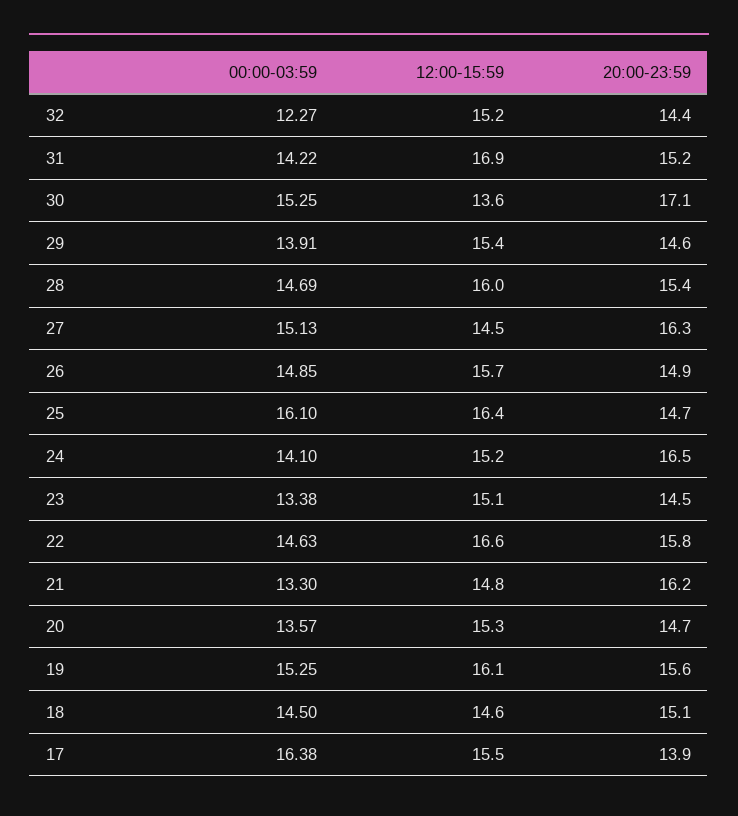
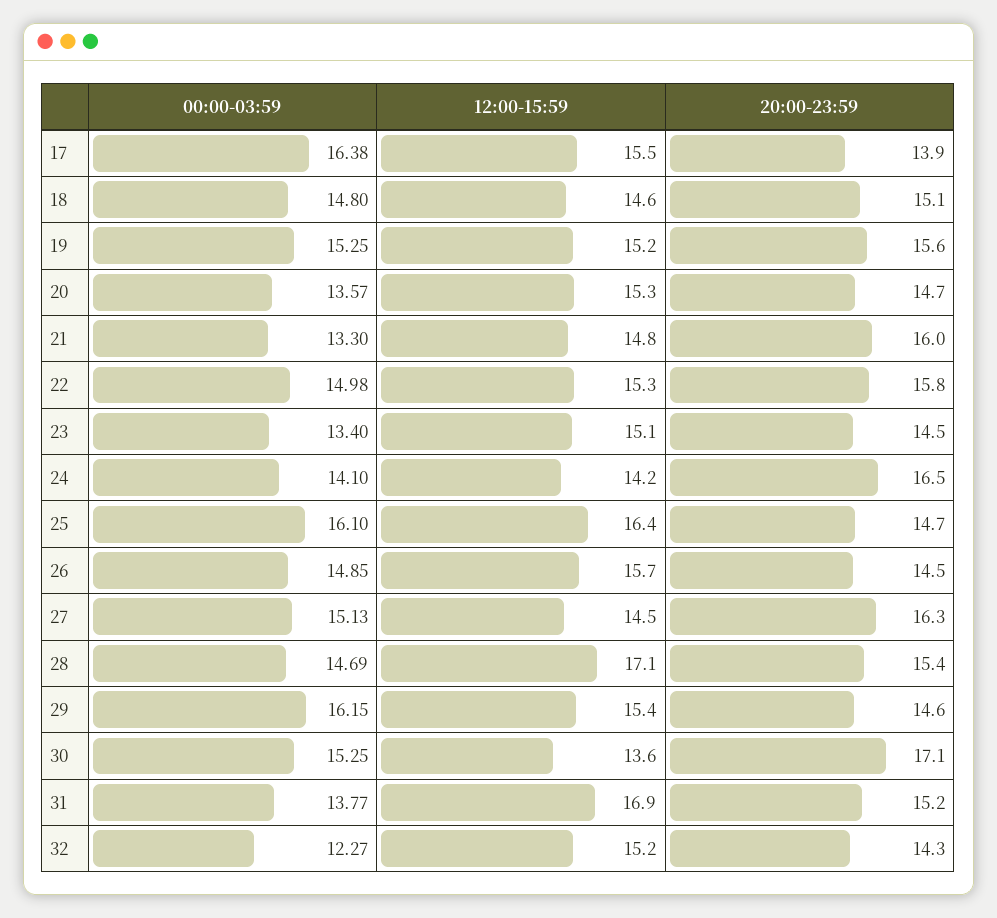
  {
    "00:00-03:59": {
      "32": 12.27,
-     "31": 14.22,
+     "31": 13.77,
      "30": 15.25,
-     "29": 13.91,
+     "29": 16.15,
      "28": 14.69,
      "27": 15.13,
      "26": 14.85,
      "25": 16.1,
      "24": 14.1,
-     "23": 13.38,
+     "23": 13.4,
-     "22": 14.63,
+     "22": 14.98,
      "21": 13.3,
      "20": 13.57,
      "19": 15.25,
-     "18": 14.5,
+     "18": 14.8,
      "17": 16.38
    },
    "12:00-15:59": {
      "32": 15.2,
      "31": 16.9,
      "30": 13.6,
      "29": 15.4,
-     "28": 16,
+     "28": 17.1,
      "27": 14.5,
      "26": 15.7,
      "25": 16.4,
-     "24": 15.2,
+     "24": 14.2,
      "23": 15.1,
-     "22": 16.6,
+     "22": 15.3,
      "21": 14.8,
      "20": 15.3,
-     "19": 16.1,
+     "19": 15.2,
      "18": 14.6,
      "17": 15.5
    },
    "20:00-23:59": {
-     "32": 14.4,
+     "32": 14.3,
      "31": 15.2,
      "30": 17.1,
      "29": 14.6,
      "28": 15.4,
      "27": 16.3,
-     "26": 14.9,
+     "26": 14.5,
      "25": 14.7,
      "24": 16.5,
      "23": 14.5,
      "22": 15.8,
-     "21": 16.2,
+     "21": 16,
      "20": 14.7,
      "19": 15.6,
      "18": 15.1,
      "17": 13.9
    }
  }

